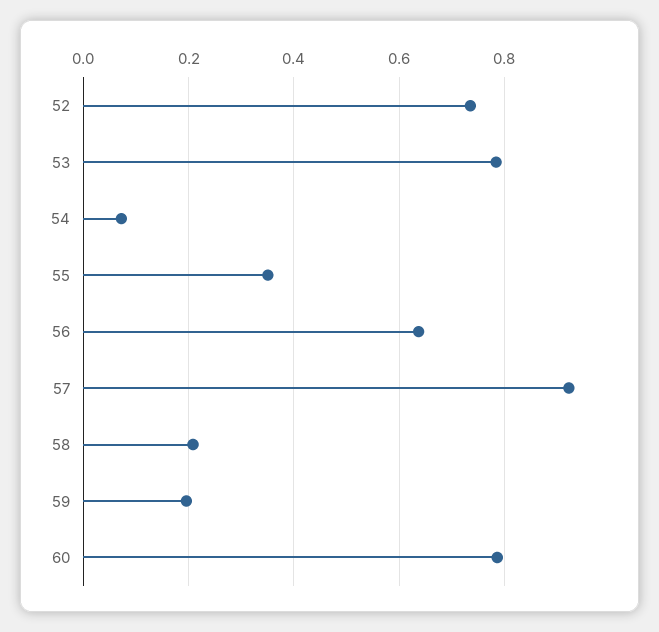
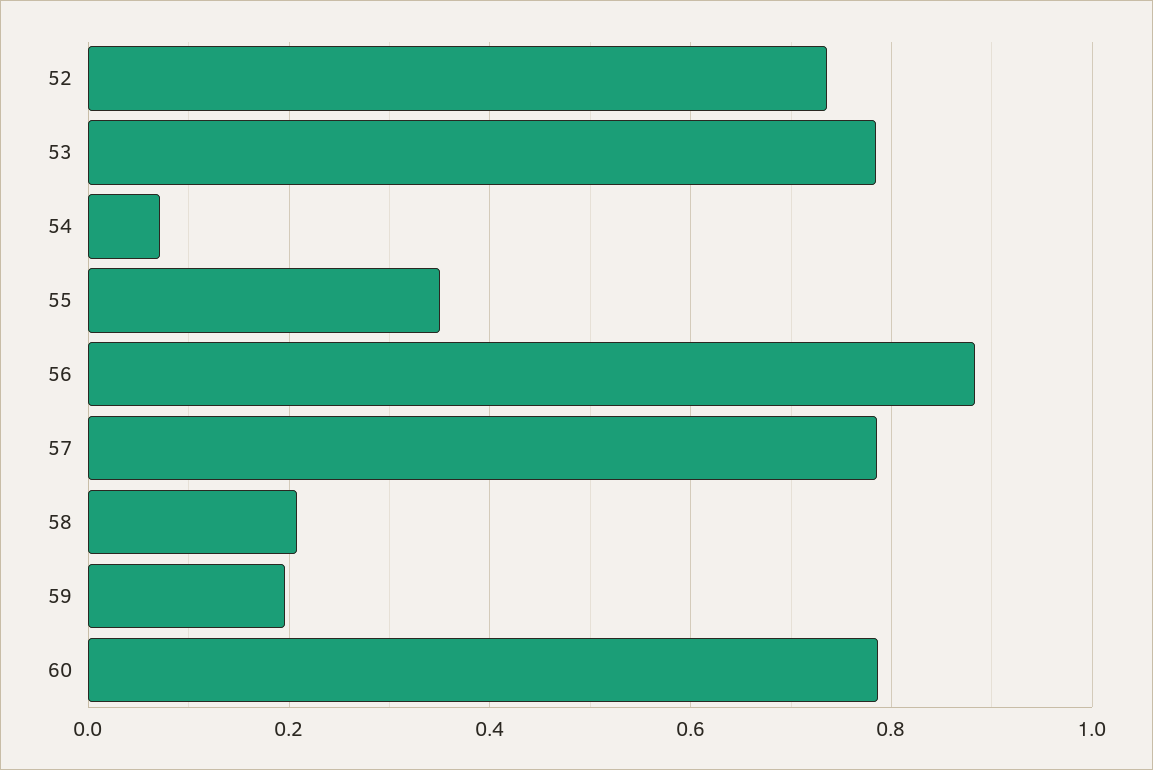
  {
    "52": 0.74,
    "53": 0.78,
    "54": 0.08,
    "55": 0.36,
-   "56": 0.64,
+   "56": 0.88,
-   "57": 0.92,
+   "57": 0.78,
    "58": 0.2,
    "59": 0.2,
    "60": 0.78
  }

